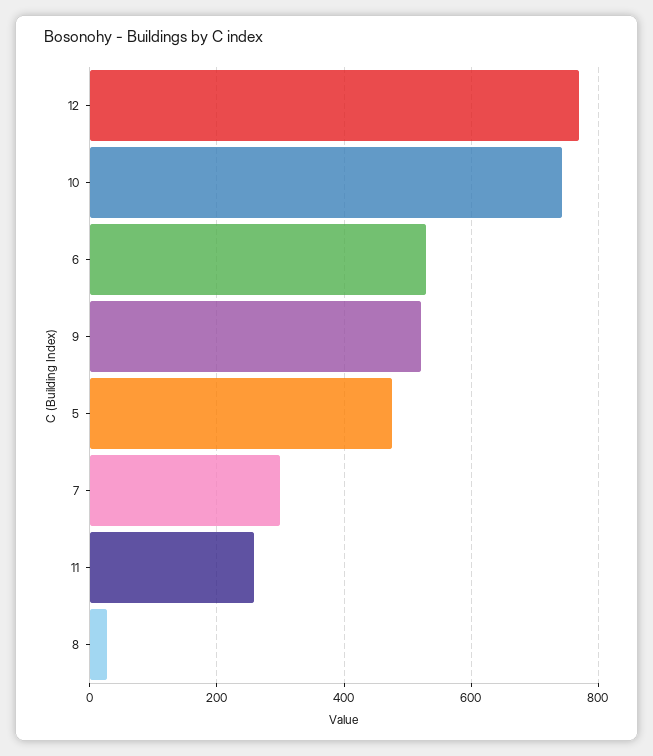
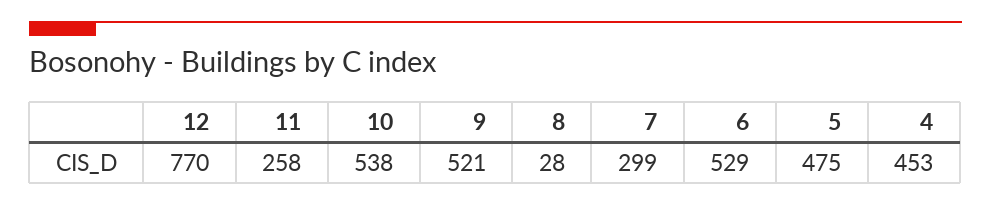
  {
    "12": 770,
-   "10": 740,
+   "10": 538,
    "6": 529,
    "9": 521,
    "5": 475,
    "7": 299,
    "11": 258,
-   "8": 28
+   "8": 28,
+   "4": 453
  }

